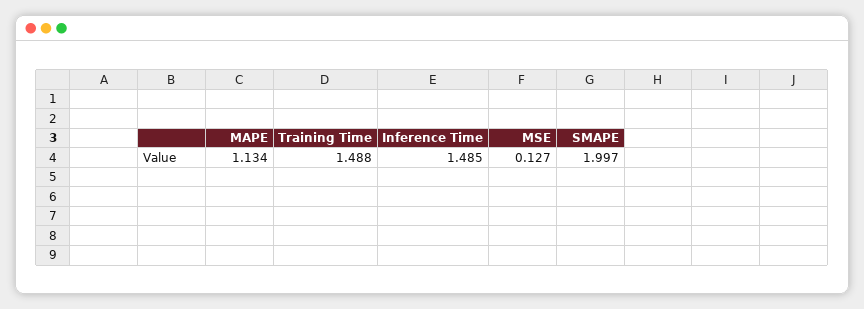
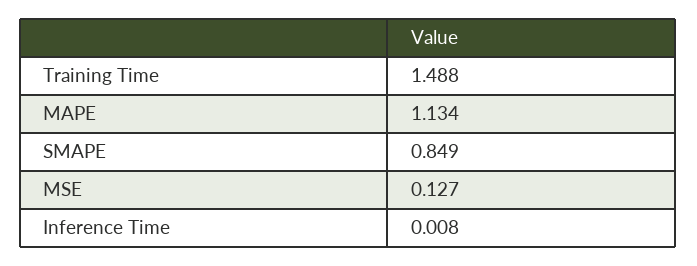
  {
    "MAPE": 1.134,
    "Training Time": 1.488,
-   "Inference Time": 1.485,
+   "Inference Time": 0.008,
    "MSE": 0.127,
-   "SMAPE": 1.997
+   "SMAPE": 0.849
  }

